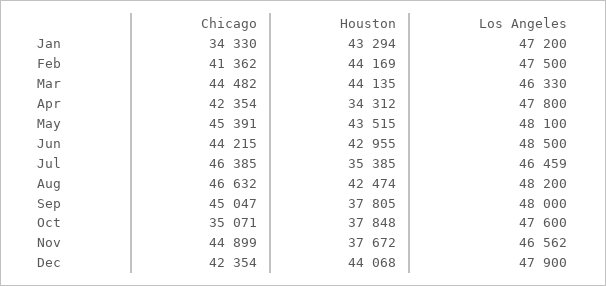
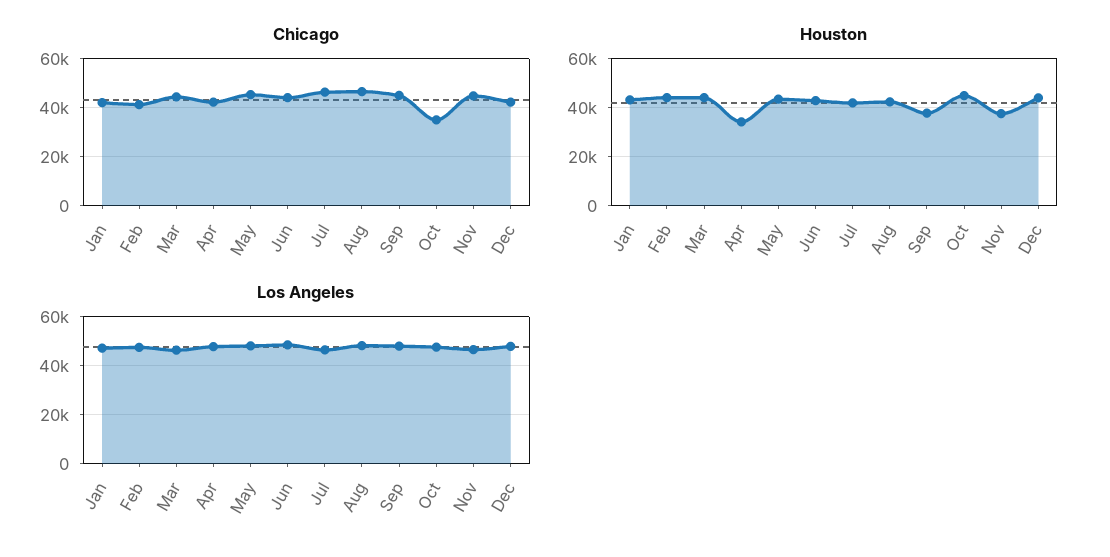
  {
    "Chicago": {
-     "Jan": 34330,
+     "Jan": 42500,
      "Feb": 41362,
      "Mar": 44482,
      "Apr": 42354,
      "May": 45391,
      "Jun": 44215,
      "Jul": 46385,
      "Aug": 46632,
      "Sep": 45047,
      "Oct": 35071,
      "Nov": 44899,
      "Dec": 42354
    },
    "Houston": {
      "Jan": 43294,
      "Feb": 44169,
      "Mar": 44135,
      "Apr": 34312,
      "May": 43515,
      "Jun": 42955,
-     "Jul": 35385,
+     "Jul": 42500,
      "Aug": 42474,
      "Sep": 37805,
-     "Oct": 37848,
+     "Oct": 45000,
      "Nov": 37672,
      "Dec": 44068
    },
    "Los Angeles": {
      "Jan": 47200,
      "Feb": 47500,
      "Mar": 46330,
      "Apr": 47800,
      "May": 48100,
      "Jun": 48500,
      "Jul": 46459,
      "Aug": 48200,
      "Sep": 48000,
      "Oct": 47600,
      "Nov": 46562,
      "Dec": 47900
    }
  }

